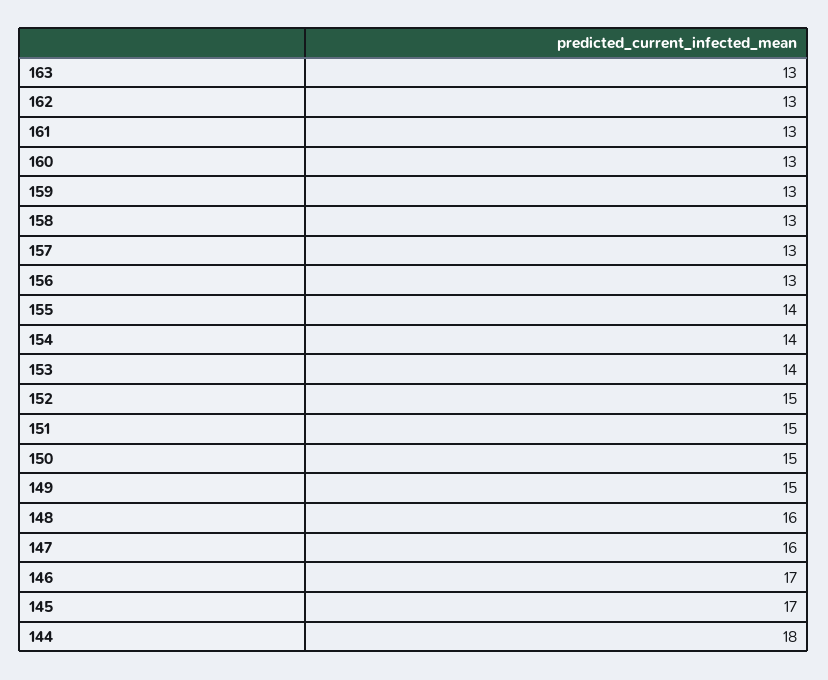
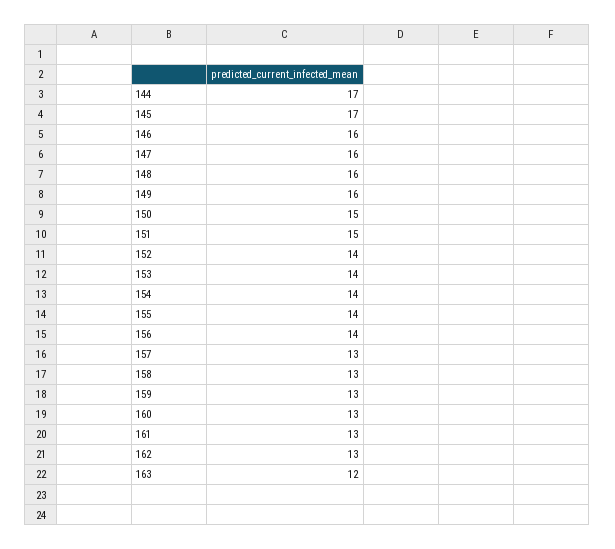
  {
-   "163": 13,
+   "163": 12,
    "162": 13,
    "161": 13,
    "160": 13,
    "159": 13,
    "158": 13,
    "157": 13,
-   "156": 13,
+   "156": 14,
    "155": 14,
    "154": 14,
    "153": 14,
-   "152": 15,
+   "152": 14,
    "151": 15,
    "150": 15,
-   "149": 15,
+   "149": 16,
    "148": 16,
    "147": 16,
-   "146": 17,
+   "146": 16,
    "145": 17,
-   "144": 18
+   "144": 17
  }

